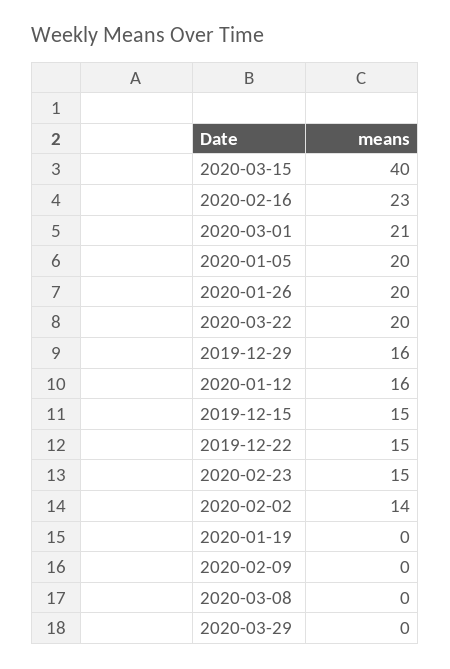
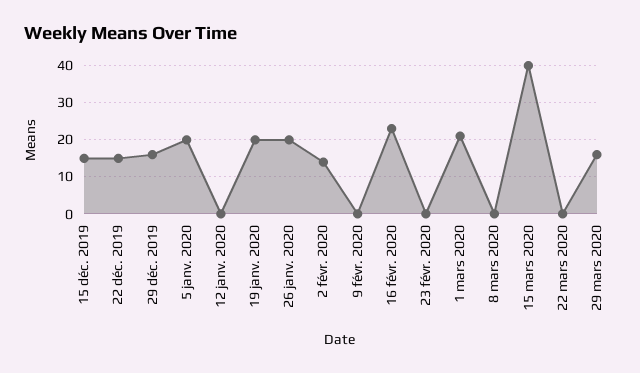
  {
    "2020-03-15": 40,
    "2020-02-16": 23,
    "2020-03-01": 21,
    "2020-01-05": 20,
    "2020-01-26": 20,
-   "2020-03-22": 20,
+   "2020-03-22": 0,
    "2019-12-29": 16,
-   "2020-01-12": 16,
+   "2020-01-12": 0,
    "2019-12-15": 15,
    "2019-12-22": 15,
-   "2020-02-23": 15,
+   "2020-02-23": 0,
    "2020-02-02": 14,
-   "2020-01-19": 0,
+   "2020-01-19": 20,
    "2020-02-09": 0,
    "2020-03-08": 0,
-   "2020-03-29": 0
+   "2020-03-29": 15
  }

